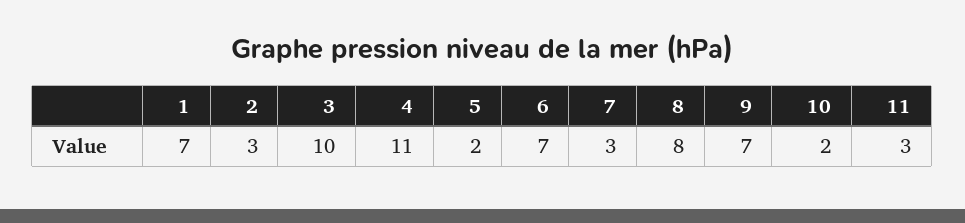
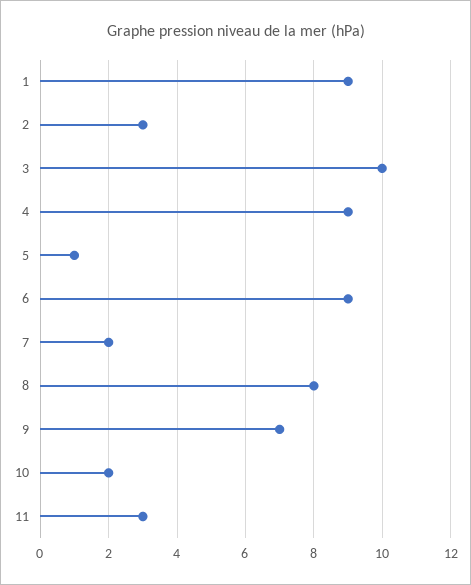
  {
-   "1": 7,
+   "1": 9,
    "2": 3,
    "3": 10,
-   "4": 11,
+   "4": 9,
-   "5": 2,
+   "5": 1,
-   "6": 7,
+   "6": 9,
-   "7": 3,
+   "7": 2,
    "8": 8,
    "9": 7,
    "10": 2,
    "11": 3
  }

